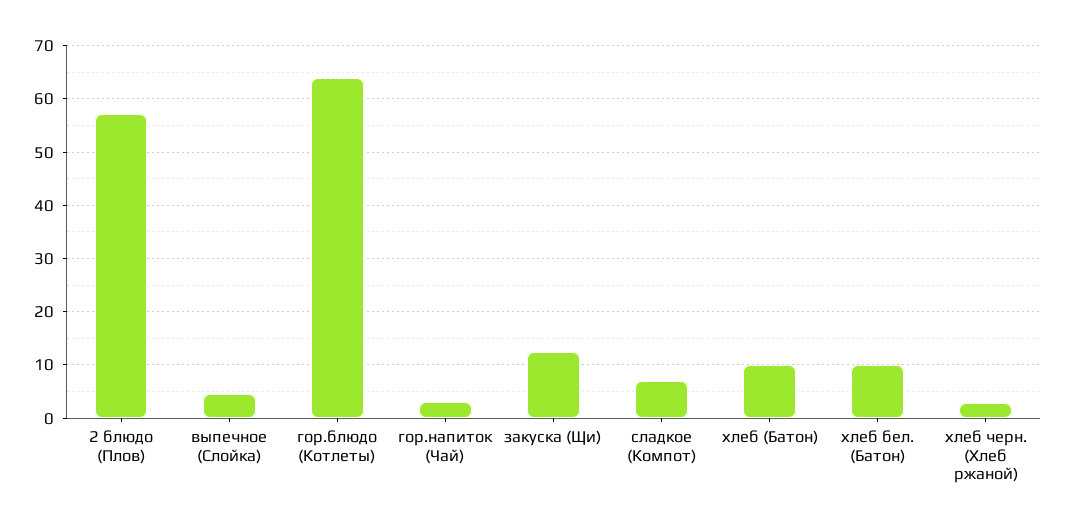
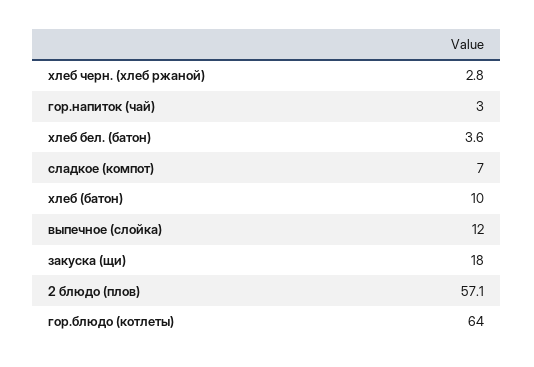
  {
    "2 блюдо (Плов)": 57.1,
-   "выпечное (Слойка)": 4,
+   "выпечное (Слойка)": 12,
    "гор.блюдо (Котлеты)": 64,
    "гор.напиток (Чай)": 3,
-   "закуска (Щи)": 12,
+   "закуска (Щи)": 18,
    "сладкое (Компот)": 7,
    "хлеб (Батон)": 10,
-   "хлеб бел. (Батон)": 10,
+   "хлеб бел. (Батон)": 3.6,
    "хлеб черн. (Хлеб ржаной)": 2.8
  }

